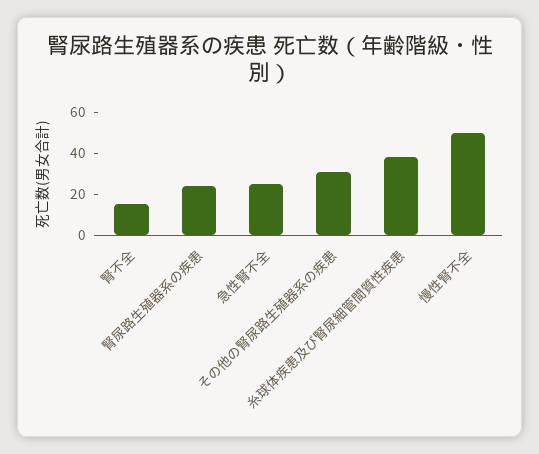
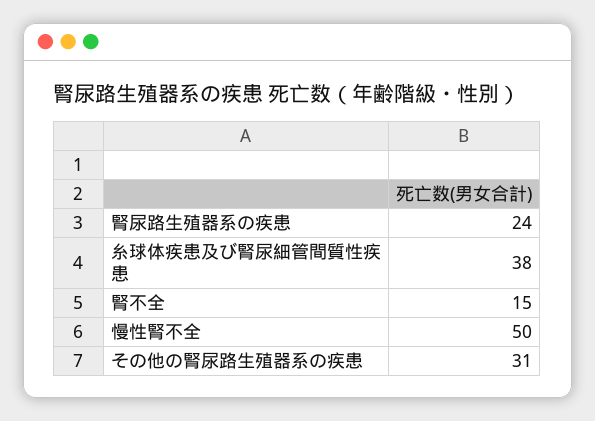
  {
    "腎不全": 15,
    "腎尿路生殖器系の疾患": 24,
-   "急性腎不全": 25,
    "その他の腎尿路生殖器系の疾患": 31,
    "糸球体疾患及び腎尿細管間質性疾患": 38,
    "慢性腎不全": 50
  }

